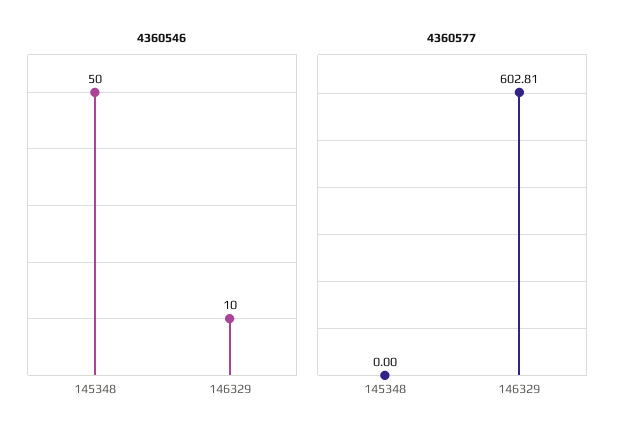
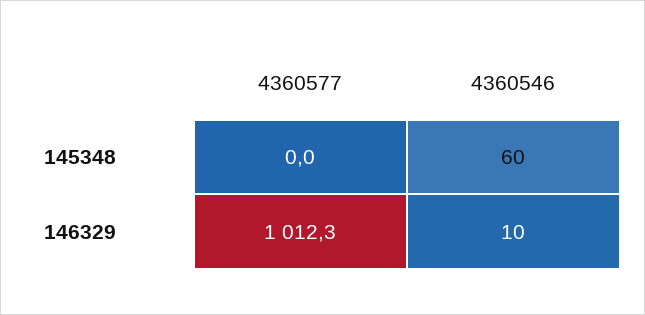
  {
    "4360546": {
-     "145348": 50,
+     "145348": 60,
      "146329": 10
    },
    "4360577": {
      "145348": 0,
-     "146329": 602.81
+     "146329": 1012.3
    }
  }

